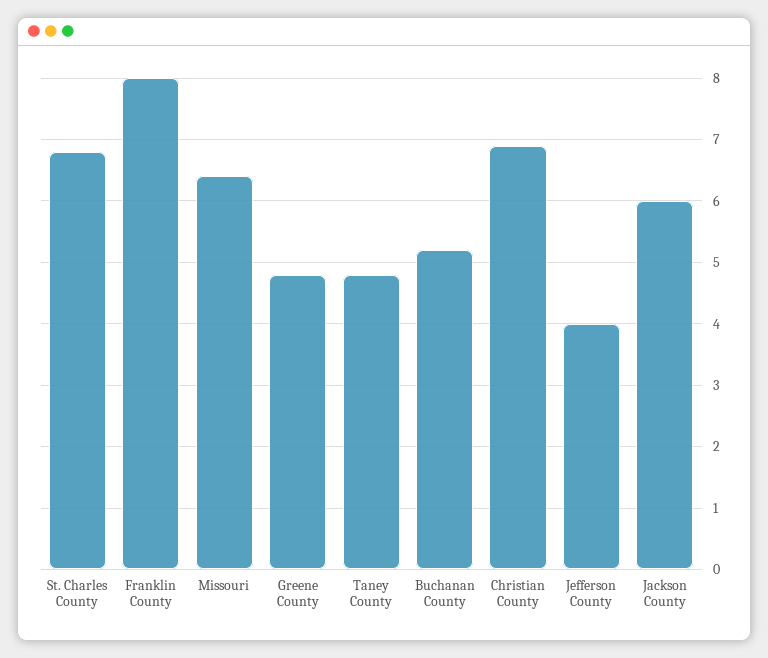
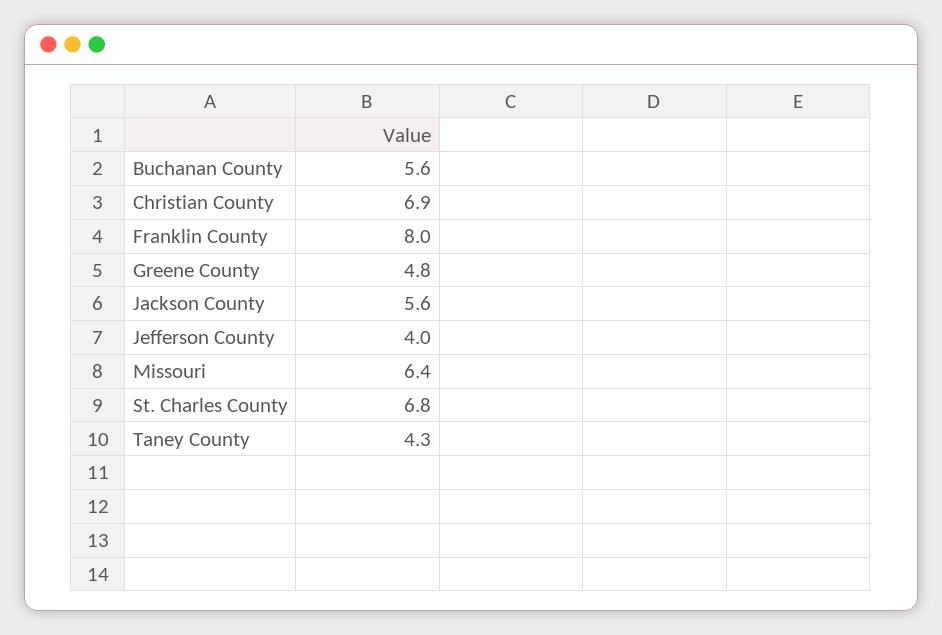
  {
    "St. Charles County": 6.8,
    "Franklin County": 8,
    "Missouri": 6.4,
    "Greene County": 4.8,
-   "Taney County": 4.8,
+   "Taney County": 4.3,
-   "Buchanan County": 5.2,
+   "Buchanan County": 5.6,
    "Christian County": 6.9,
    "Jefferson County": 4,
-   "Jackson County": 6
+   "Jackson County": 5.6
  }

